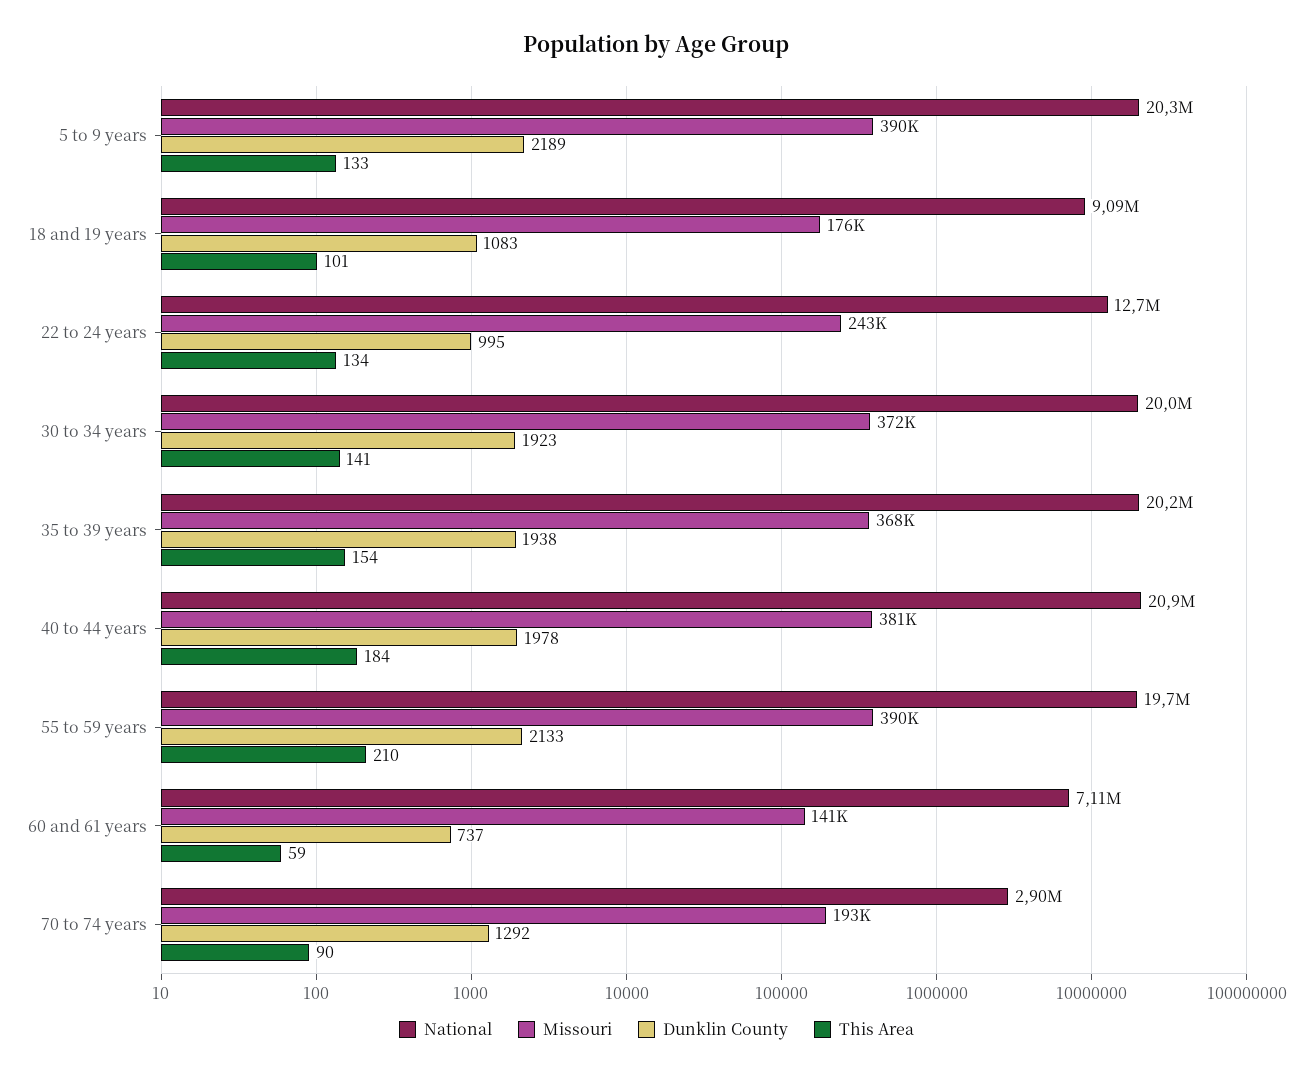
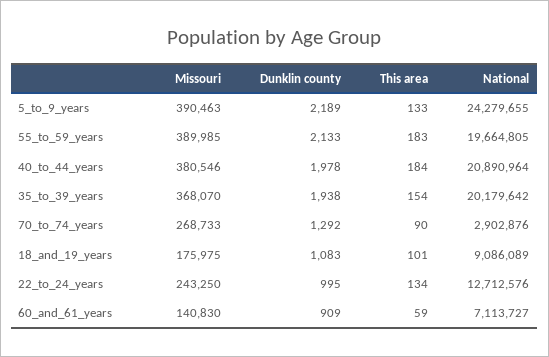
  {
    "National": {
-     "5 to 9 years": 20300000,
+     "5 to 9 years": 24279655,
      "18 and 19 years": 9086089,
      "22 to 24 years": 12712576,
-     "30 to 34 years": 20000000,
      "35 to 39 years": 20179642,
      "40 to 44 years": 20890964,
      "55 to 59 years": 19664805,
      "60 and 61 years": 7113727,
      "70 to 74 years": 2902876
    },
    "Missouri": {
      "5 to 9 years": 390463,
      "18 and 19 years": 175975,
      "22 to 24 years": 243250,
-     "30 to 34 years": 372000,
      "35 to 39 years": 368070,
      "40 to 44 years": 380546,
      "55 to 59 years": 389985,
      "60 and 61 years": 140830,
-     "70 to 74 years": 193000
+     "70 to 74 years": 268733
    },
    "Dunklin County": {
      "5 to 9 years": 2189,
      "18 and 19 years": 1083,
      "22 to 24 years": 995,
-     "30 to 34 years": 1923,
      "35 to 39 years": 1938,
      "40 to 44 years": 1978,
      "55 to 59 years": 2133,
-     "60 and 61 years": 737,
+     "60 and 61 years": 909,
      "70 to 74 years": 1292
    },
    "This Area": {
      "5 to 9 years": 133,
      "18 and 19 years": 101,
      "22 to 24 years": 134,
-     "30 to 34 years": 141,
      "35 to 39 years": 154,
      "40 to 44 years": 184,
-     "55 to 59 years": 210,
+     "55 to 59 years": 183,
      "60 and 61 years": 59,
      "70 to 74 years": 90
    }
  }

